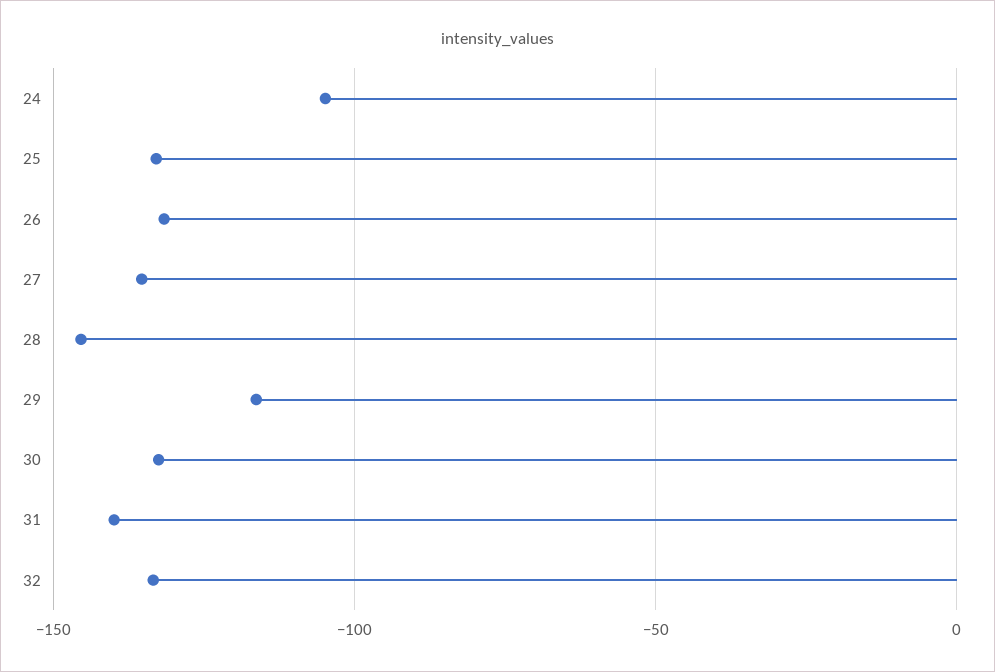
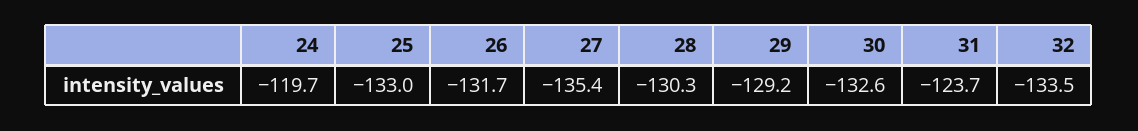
  {
-   "24": -105,
+   "24": -119.7,
    "25": -133,
    "26": -131.7,
    "27": -135.4,
-   "28": -145,
+   "28": -130.3,
-   "29": -115,
+   "29": -129.2,
    "30": -132.6,
-   "31": -140,
+   "31": -123.7,
    "32": -133.5
  }

